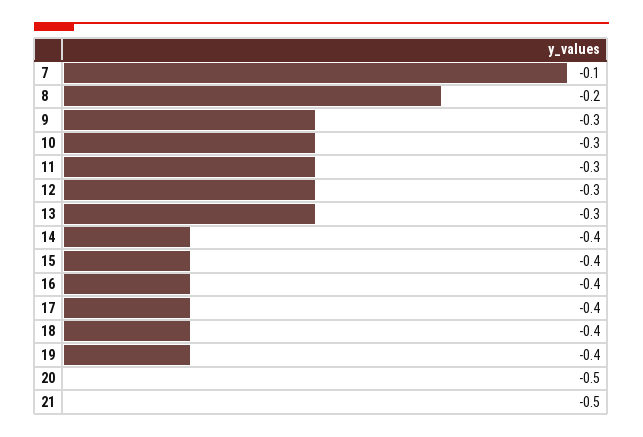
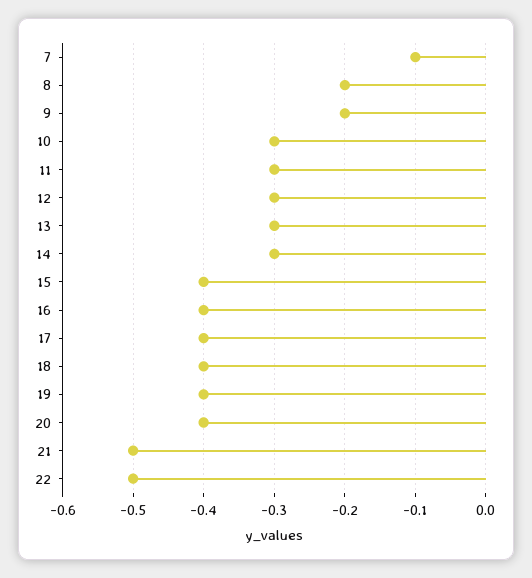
  {
    "7": -0.1,
    "8": -0.2,
-   "9": -0.3,
+   "9": -0.2,
    "10": -0.3,
    "11": -0.3,
    "12": -0.3,
    "13": -0.3,
-   "14": -0.4,
+   "14": -0.3,
    "15": -0.4,
    "16": -0.4,
    "17": -0.4,
    "18": -0.4,
    "19": -0.4,
-   "20": -0.5,
+   "20": -0.4,
-   "21": -0.5
+   "21": -0.5,
+   "22": -0.5
  }

